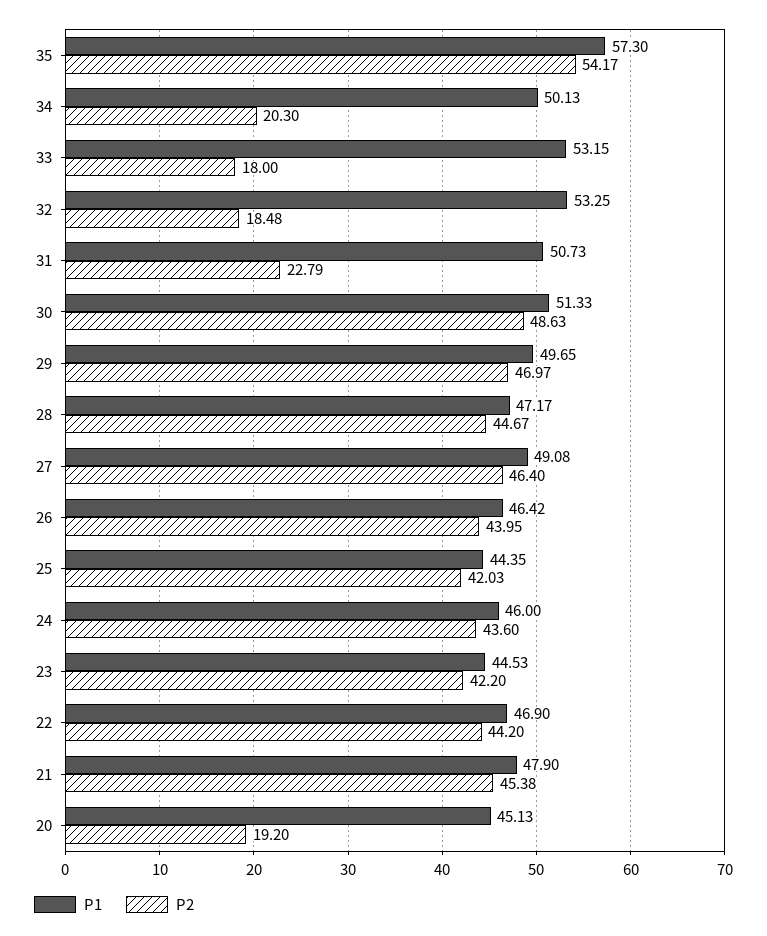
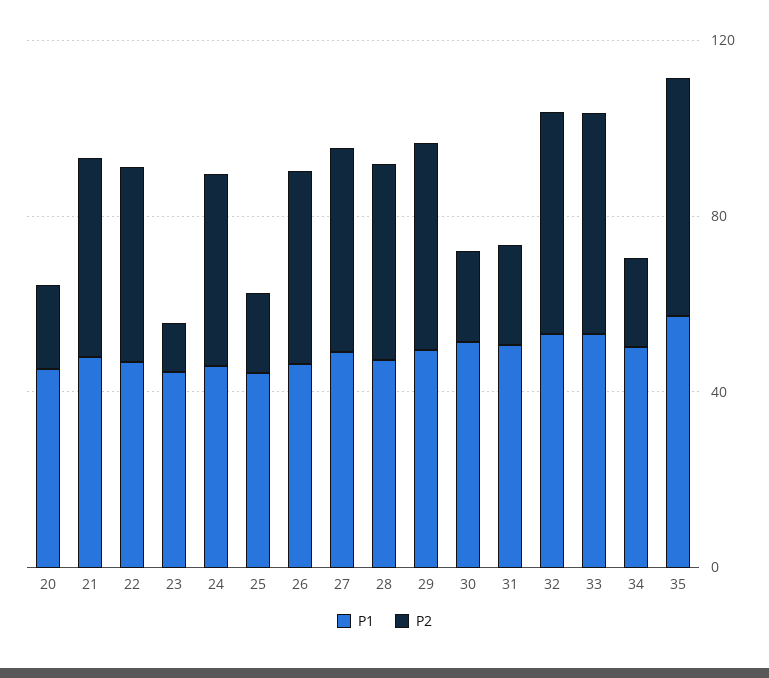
  {
    "P1": {
      "35": 57.3,
      "34": 50.13,
      "33": 53.15,
      "32": 53.25,
      "31": 50.73,
      "30": 51.33,
      "29": 49.65,
      "28": 47.17,
      "27": 49.08,
      "26": 46.42,
      "25": 44.35,
      "24": 46,
      "23": 44.53,
      "22": 46.9,
      "21": 47.9,
      "20": 45.13
    },
    "P2": {
      "35": 54.17,
      "34": 20.3,
-     "33": 18,
+     "33": 50,
-     "32": 18.48,
+     "32": 50,
      "31": 22.79,
-     "30": 48.63,
+     "30": 20,
      "29": 46.97,
      "28": 44.67,
      "27": 46.4,
      "26": 43.95,
-     "25": 42.03,
+     "25": 20,
      "24": 43.6,
-     "23": 42.2,
+     "23": 10,
      "22": 44.2,
      "21": 45.38,
      "20": 19.2
    }
  }

